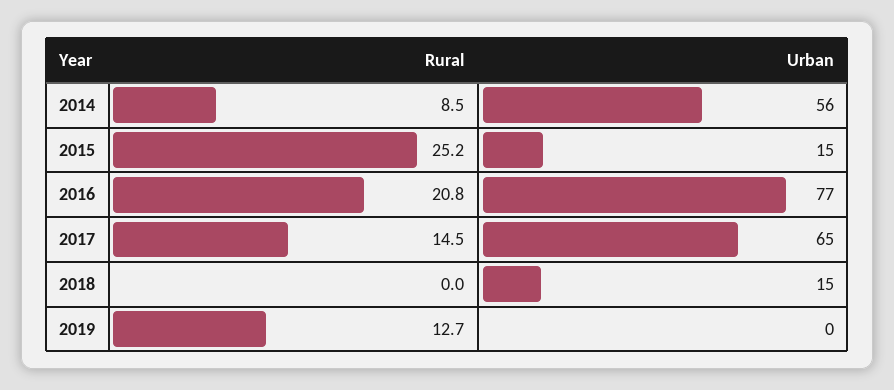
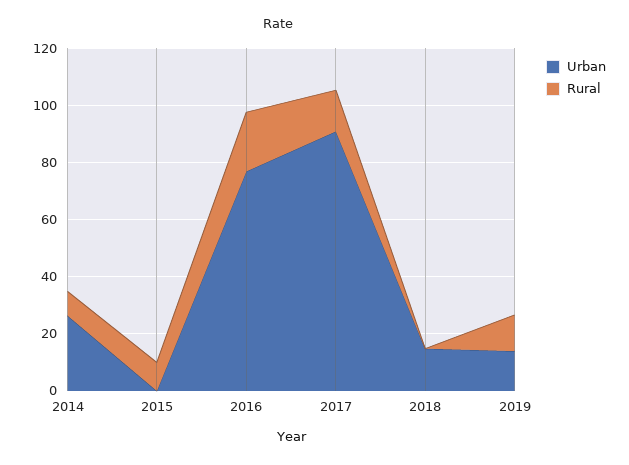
  {
    "Rural": {
      "2014": 8.5,
-     "2015": 25.2,
+     "2015": 10,
      "2016": 20.8,
      "2017": 14.5,
      "2018": 0,
      "2019": 12.7
    },
    "Urban": {
-     "2014": 56,
+     "2014": 25,
-     "2015": 15,
+     "2015": 0,
      "2016": 77,
-     "2017": 65,
+     "2017": 90,
      "2018": 15,
-     "2019": 0
+     "2019": 15
    }
  }

